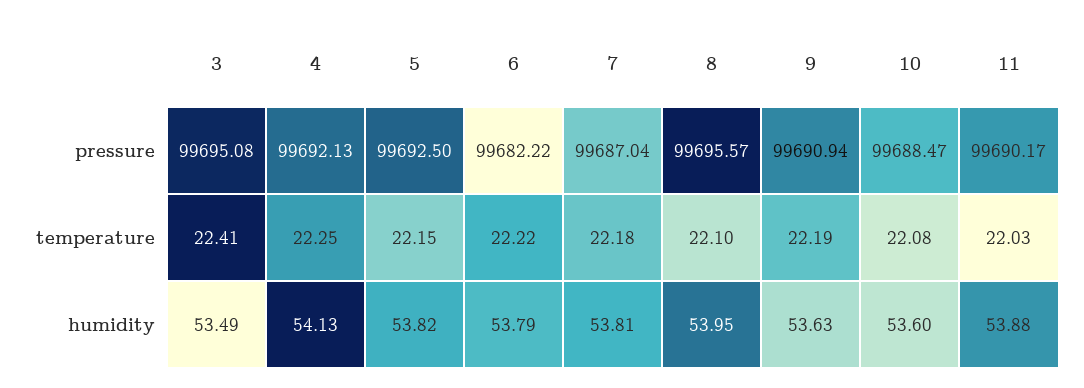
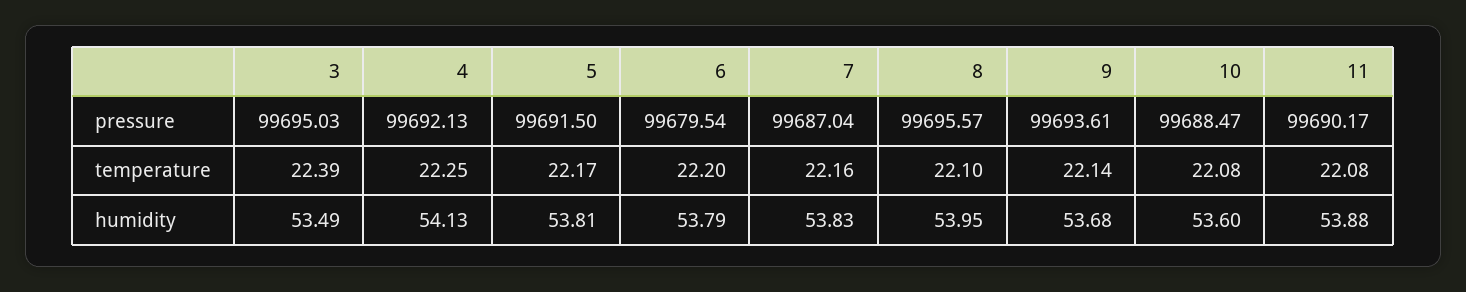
  {
    "3": {
-     "pressure": 99695.08,
+     "pressure": 99695.03,
-     "temperature": 22.41,
+     "temperature": 22.39,
      "humidity": 53.49
    },
    "4": {
      "pressure": 99692.13,
      "temperature": 22.25,
      "humidity": 54.13
    },
    "5": {
-     "pressure": 99692.5,
+     "pressure": 99691.5,
-     "temperature": 22.15,
+     "temperature": 22.17,
-     "humidity": 53.82
+     "humidity": 53.81
    },
    "6": {
-     "pressure": 99682.22,
+     "pressure": 99679.54,
-     "temperature": 22.22,
+     "temperature": 22.2,
      "humidity": 53.79
    },
    "7": {
      "pressure": 99687.04,
-     "temperature": 22.18,
+     "temperature": 22.16,
-     "humidity": 53.81
+     "humidity": 53.83
    },
    "8": {
      "pressure": 99695.57,
      "temperature": 22.1,
      "humidity": 53.95
    },
    "9": {
-     "pressure": 99690.94,
+     "pressure": 99693.61,
-     "temperature": 22.19,
+     "temperature": 22.14,
-     "humidity": 53.63
+     "humidity": 53.68
    },
    "10": {
      "pressure": 99688.47,
      "temperature": 22.08,
      "humidity": 53.6
    },
    "11": {
      "pressure": 99690.17,
-     "temperature": 22.03,
+     "temperature": 22.08,
      "humidity": 53.88
    }
  }

